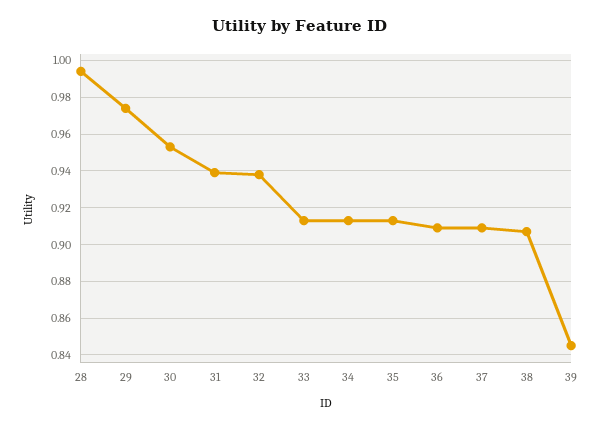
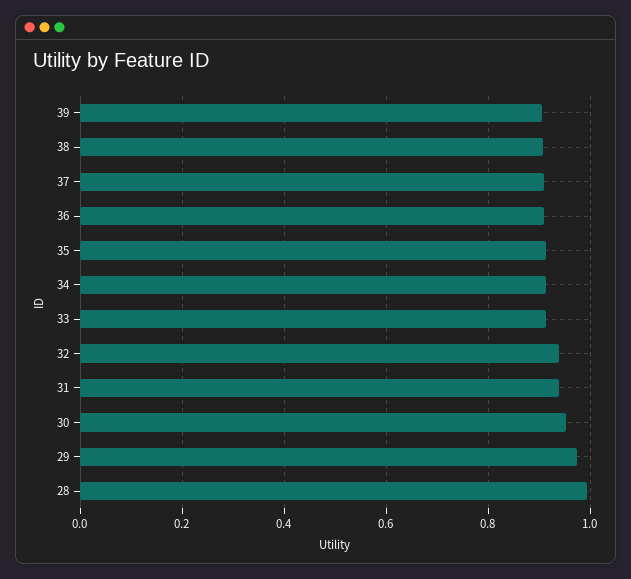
  {
    "28": 0.995,
    "29": 0.975,
    "30": 0.955,
    "31": 0.94,
    "32": 0.94,
    "33": 0.915,
    "34": 0.915,
    "35": 0.915,
    "36": 0.91,
    "37": 0.91,
    "38": 0.905,
-   "39": 0.845
+   "39": 0.9
  }

